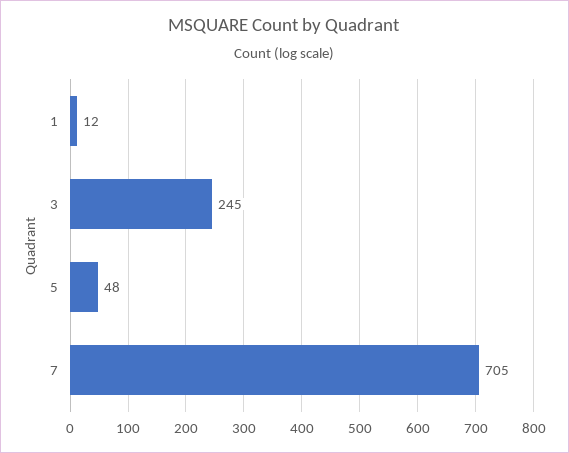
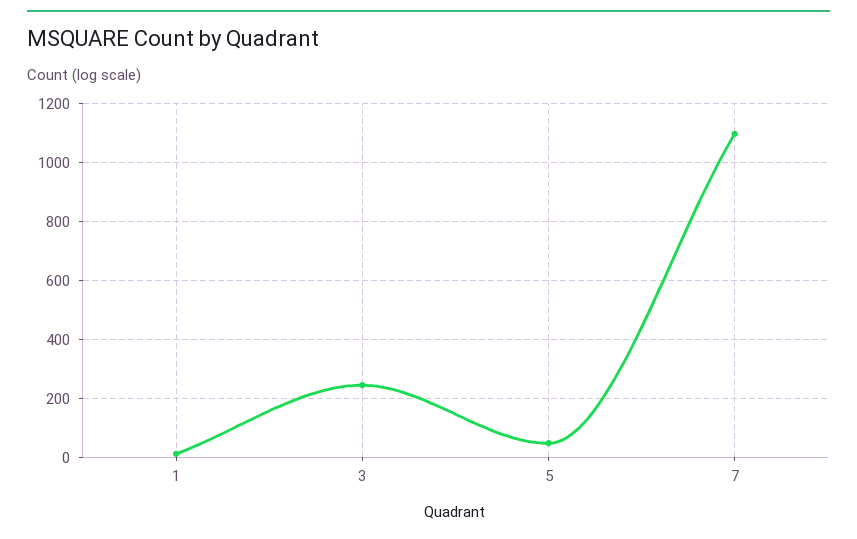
  {
    "1": 12,
    "3": 245,
    "5": 48,
-   "7": 705
+   "7": 1100
  }

